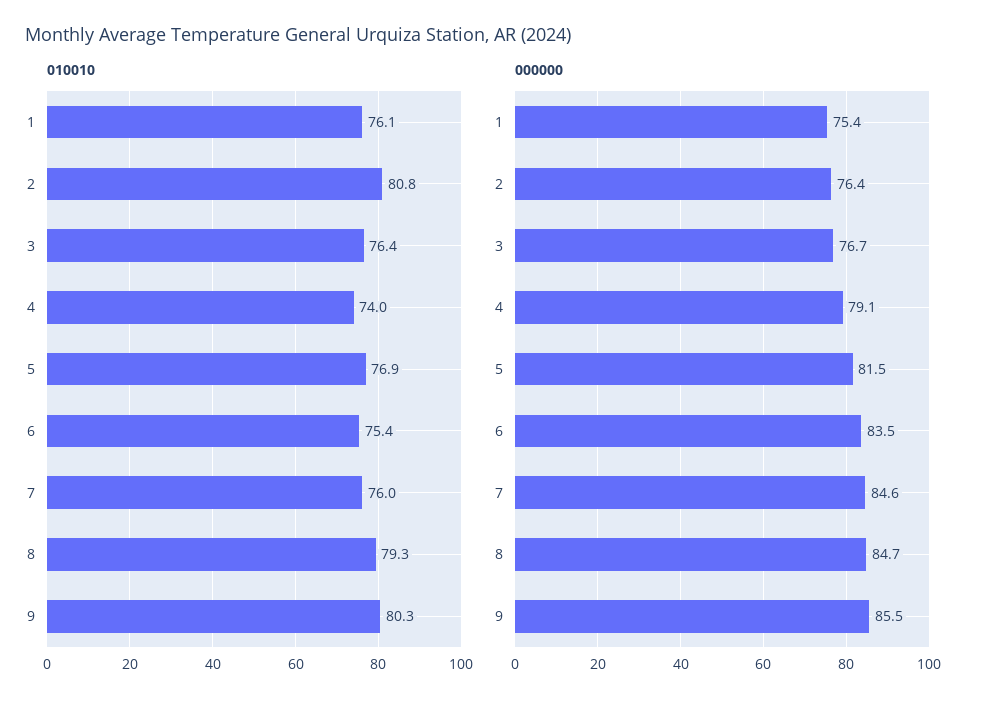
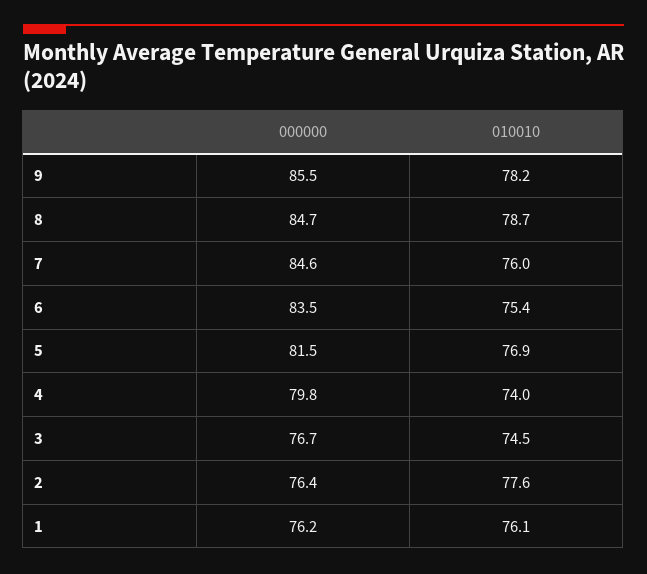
  {
    "010010": {
      "1": 76.1,
-     "2": 80.8,
+     "2": 77.6,
-     "3": 76.4,
+     "3": 74.5,
      "4": 74,
      "5": 76.9,
      "6": 75.4,
      "7": 76,
-     "8": 79.3,
+     "8": 78.7,
-     "9": 80.3
+     "9": 78.2
    },
    "000000": {
-     "1": 75.4,
+     "1": 76.2,
      "2": 76.4,
      "3": 76.7,
-     "4": 79.1,
+     "4": 79.8,
      "5": 81.5,
      "6": 83.5,
      "7": 84.6,
      "8": 84.7,
      "9": 85.5
    }
  }

